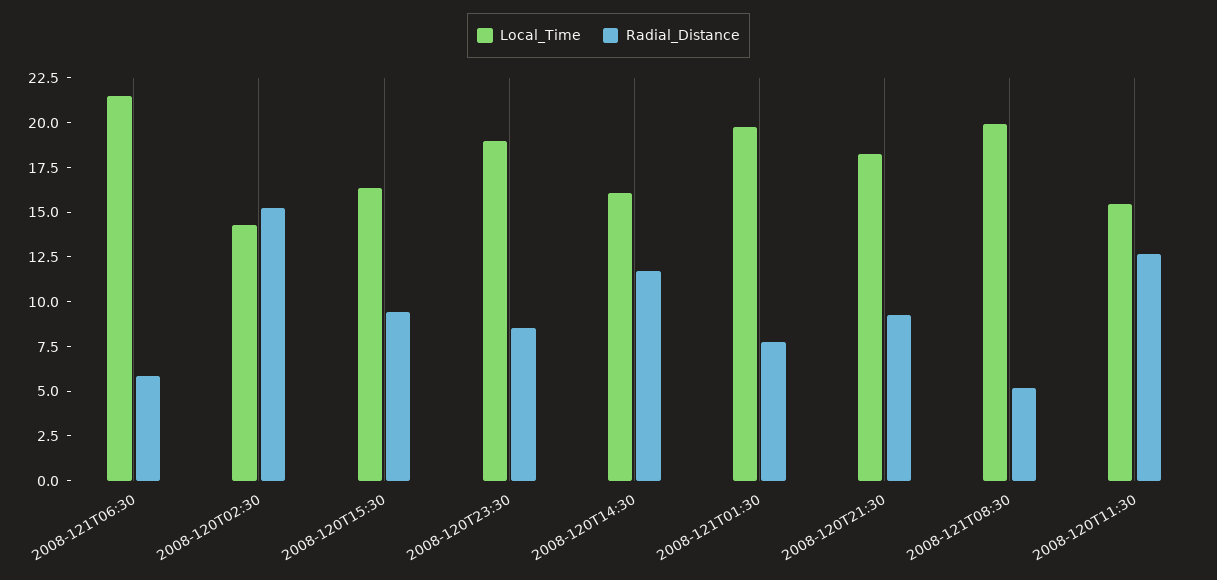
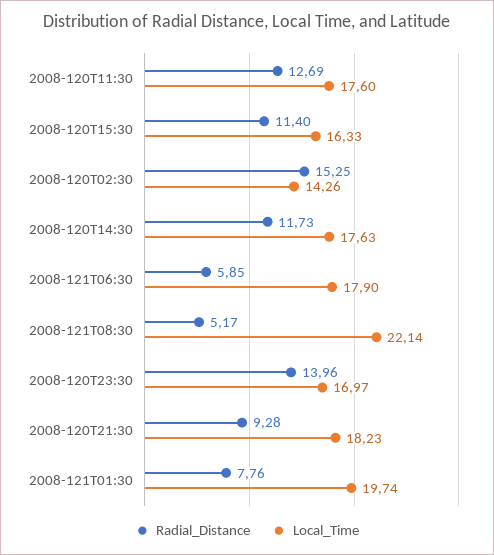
  {
    "Local_Time": {
-     "2008-121T06:30": 21.5,
+     "2008-121T06:30": 17.9,
      "2008-120T02:30": 14.26,
      "2008-120T15:30": 16.33,
-     "2008-120T23:30": 19,
+     "2008-120T23:30": 16.97,
-     "2008-120T14:30": 16,
+     "2008-120T14:30": 17.63,
      "2008-121T01:30": 19.74,
      "2008-120T21:30": 18.23,
-     "2008-121T08:30": 20,
+     "2008-121T08:30": 22.14,
-     "2008-120T11:30": 15.5
+     "2008-120T11:30": 17.6
    },
    "Radial_Distance": {
      "2008-121T06:30": 5.85,
      "2008-120T02:30": 15.25,
-     "2008-120T15:30": 9.5,
+     "2008-120T15:30": 11.4,
-     "2008-120T23:30": 8.5,
+     "2008-120T23:30": 13.96,
      "2008-120T14:30": 11.73,
      "2008-121T01:30": 7.76,
      "2008-120T21:30": 9.28,
      "2008-121T08:30": 5.17,
      "2008-120T11:30": 12.69
    }
  }

